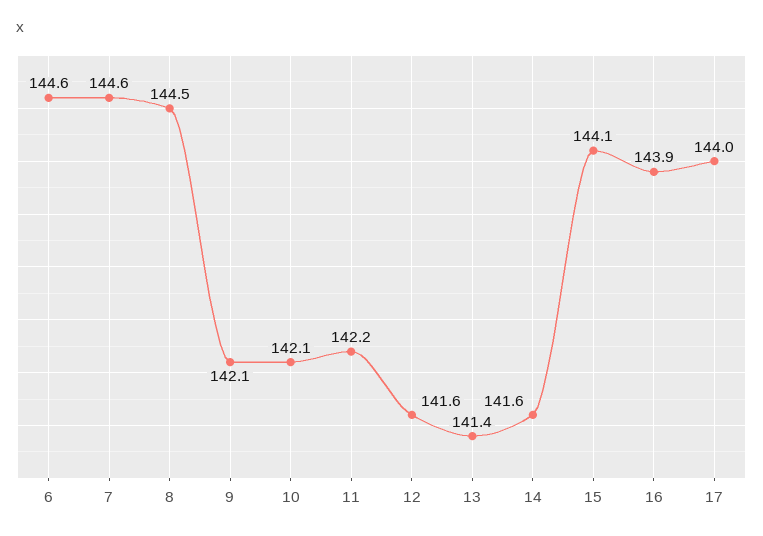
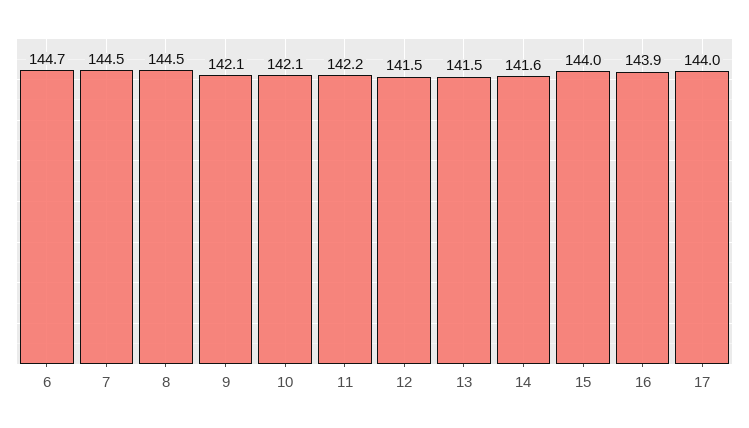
  {
-   "6": 144.6,
+   "6": 144.7,
-   "7": 144.6,
+   "7": 144.5,
    "8": 144.5,
    "9": 142.1,
    "10": 142.1,
    "11": 142.2,
-   "12": 141.6,
+   "12": 141.5,
-   "13": 141.4,
+   "13": 141.5,
    "14": 141.6,
-   "15": 144.1,
+   "15": 144,
    "16": 143.9,
    "17": 144
  }

